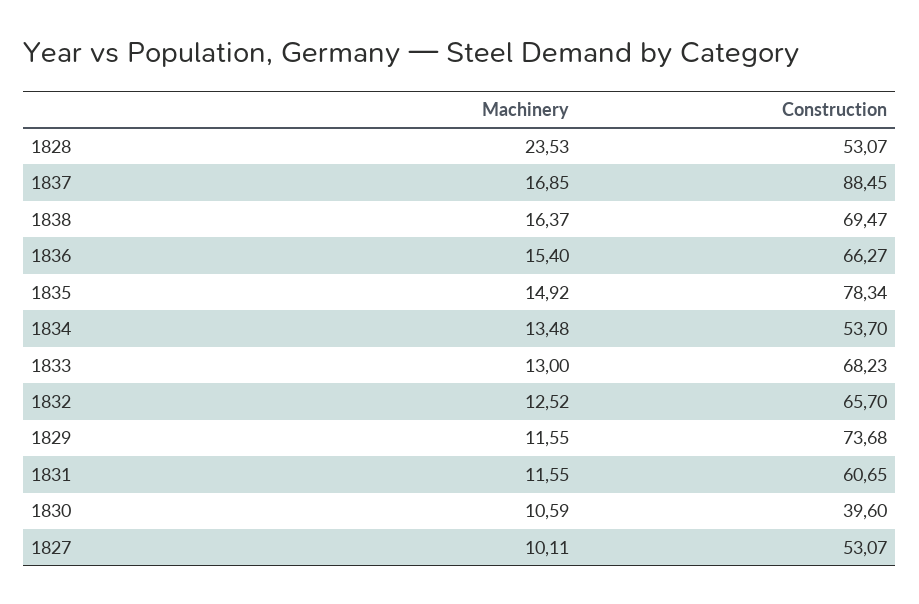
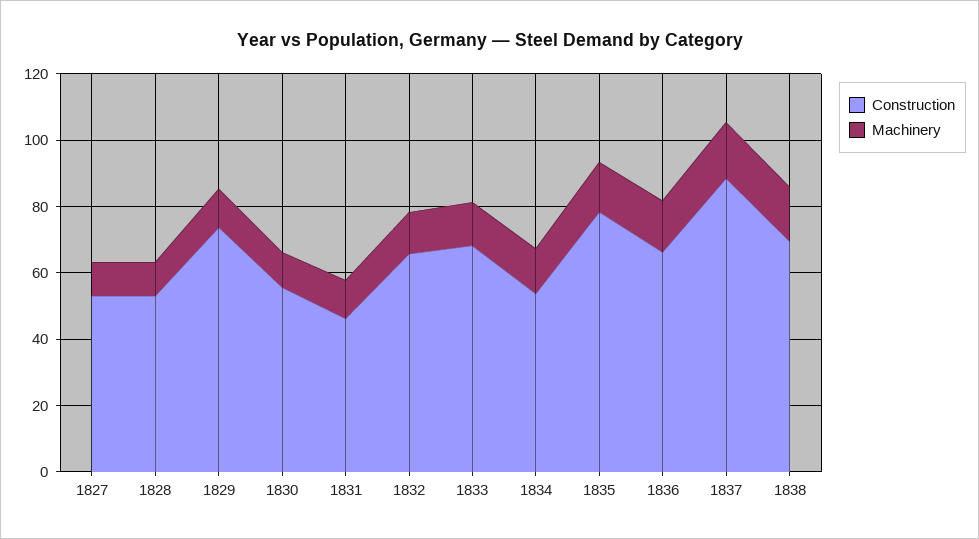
  {
    "Machinery": {
-     "1828": 23.53,
+     "1828": 10,
      "1837": 16.85,
      "1838": 16.37,
      "1836": 15.4,
      "1835": 14.92,
      "1834": 13.48,
      "1833": 13,
      "1832": 12.52,
      "1829": 11.55,
      "1831": 11.55,
      "1830": 10.59,
      "1827": 10.11
    },
    "Construction": {
      "1828": 53.07,
      "1837": 88.45,
      "1838": 69.47,
      "1836": 66.27,
      "1835": 78.34,
      "1834": 53.7,
      "1833": 68.23,
      "1832": 65.7,
      "1829": 73.68,
-     "1831": 60.65,
+     "1831": 45,
-     "1830": 39.6,
+     "1830": 55,
      "1827": 53.07
    }
  }

